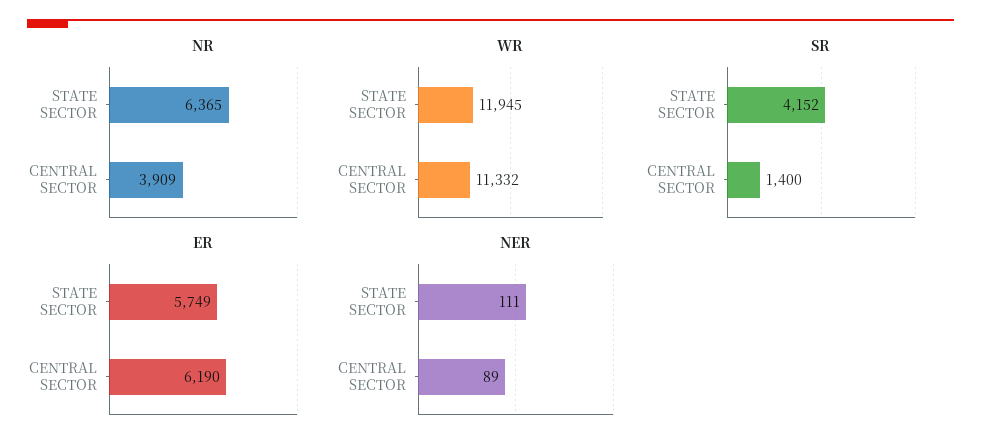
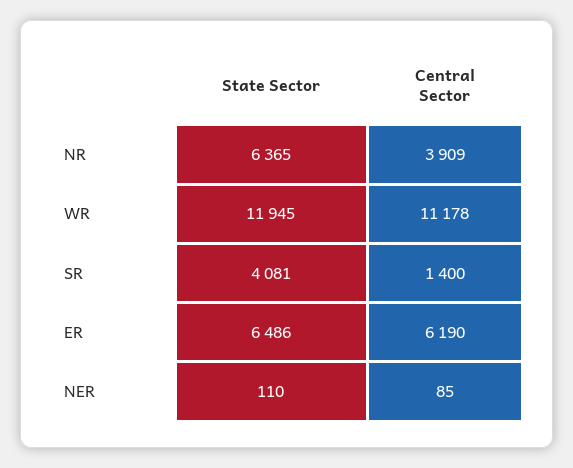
  {
    "NR": {
      "STATE SECTOR": 6365,
      "CENTRAL SECTOR": 3909
    },
    "WR": {
      "STATE SECTOR": 11945,
-     "CENTRAL SECTOR": 11332
+     "CENTRAL SECTOR": 11178
    },
    "SR": {
-     "STATE SECTOR": 4152,
+     "STATE SECTOR": 4081,
      "CENTRAL SECTOR": 1400
    },
    "ER": {
-     "STATE SECTOR": 5749,
+     "STATE SECTOR": 6486,
      "CENTRAL SECTOR": 6190
    },
    "NER": {
-     "STATE SECTOR": 111,
+     "STATE SECTOR": 110,
-     "CENTRAL SECTOR": 89
+     "CENTRAL SECTOR": 85
    }
  }

